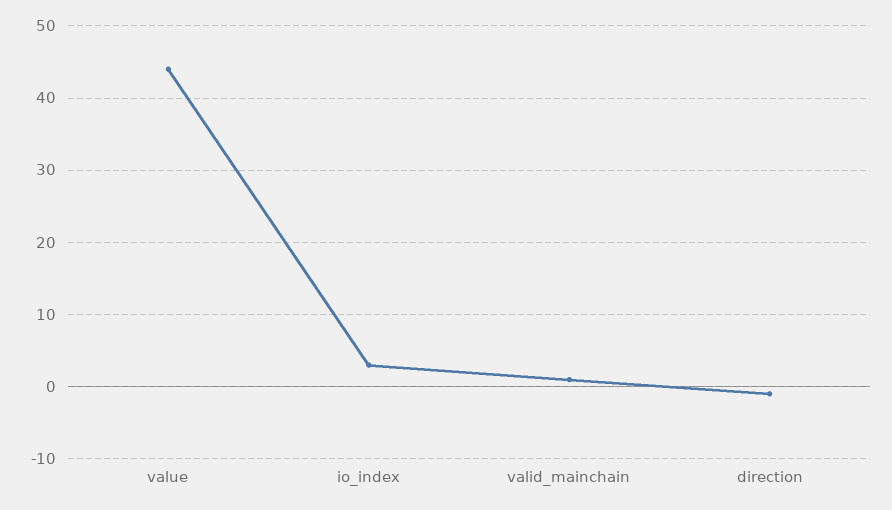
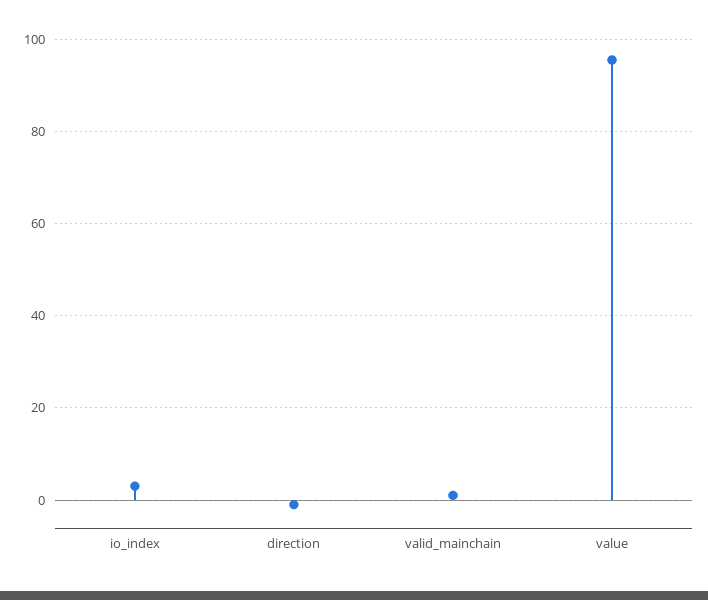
  {
-   "value": 44,
+   "value": 96,
    "io_index": 3,
    "valid_mainchain": 1,
    "direction": -1
  }

